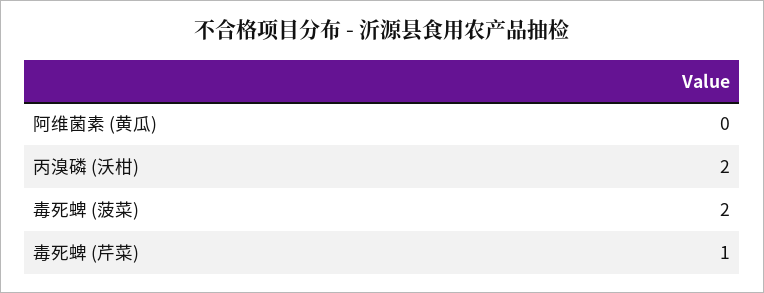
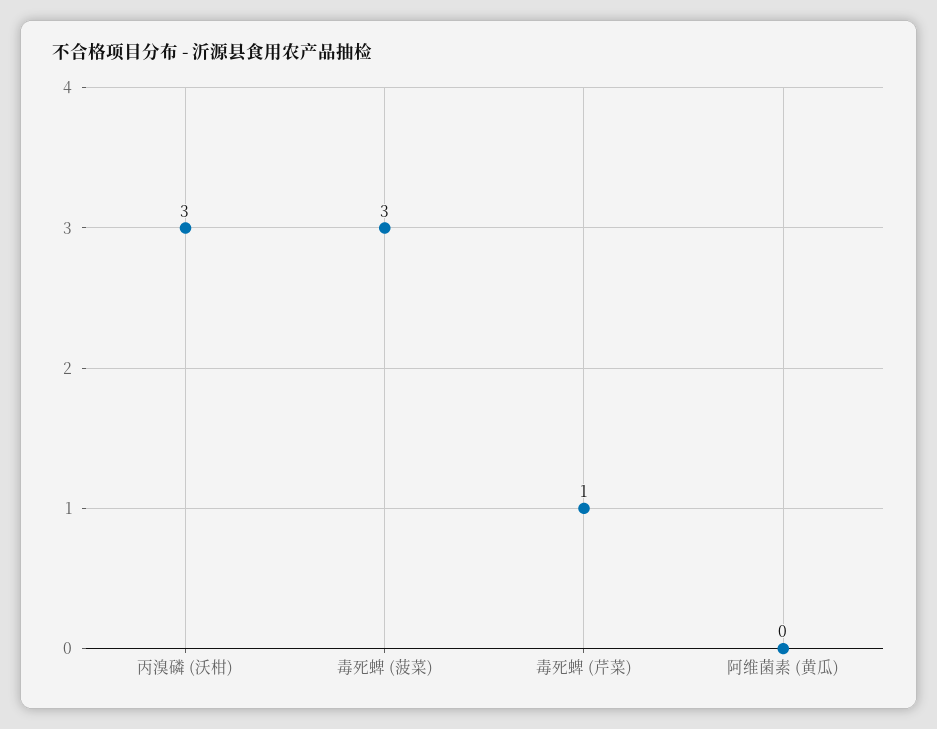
  {
    "阿维菌素 (黄瓜)": 0,
-   "丙溴磷 (沃柑)": 2,
+   "丙溴磷 (沃柑)": 3,
-   "毒死蜱 (菠菜)": 2,
+   "毒死蜱 (菠菜)": 3,
    "毒死蜱 (芹菜)": 1
  }

